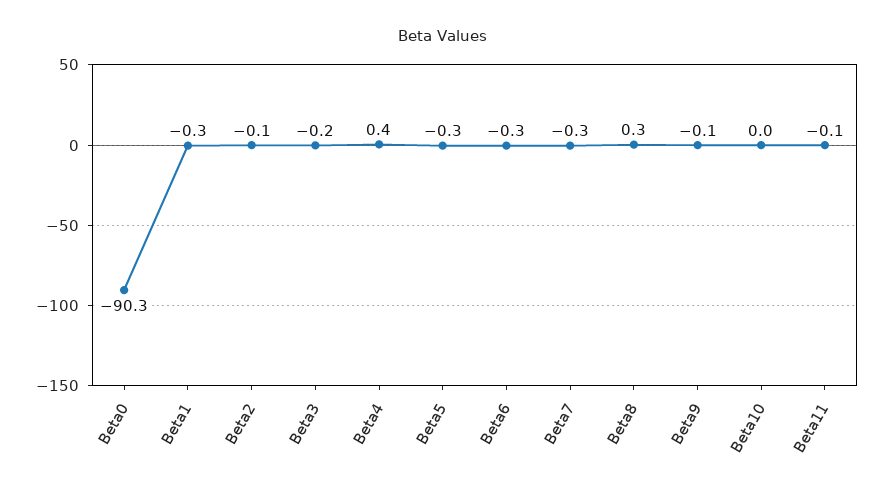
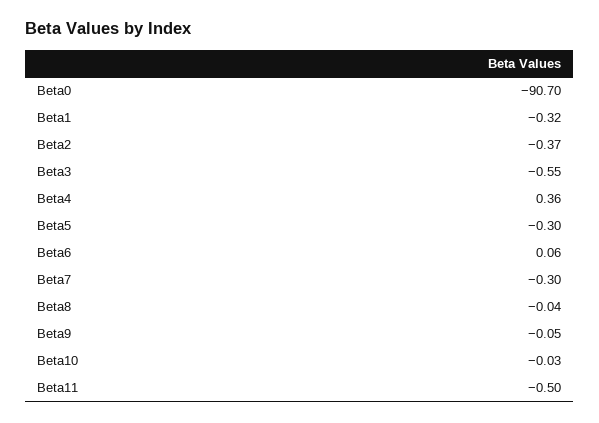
  {
-   "Beta0": -90.3,
+   "Beta0": -90.7,
    "Beta1": -0.32,
-   "Beta2": -0.1,
+   "Beta2": -0.37,
-   "Beta3": -0.2,
+   "Beta3": -0.55,
    "Beta4": 0.36,
    "Beta5": -0.3,
-   "Beta6": -0.3,
+   "Beta6": 0.06,
    "Beta7": -0.3,
-   "Beta8": 0.3,
+   "Beta8": -0.04,
    "Beta9": -0.05,
    "Beta10": -0.03,
-   "Beta11": -0.1
+   "Beta11": -0.5
  }

